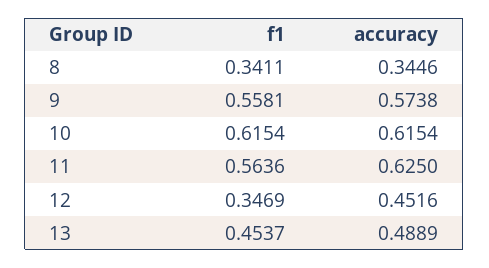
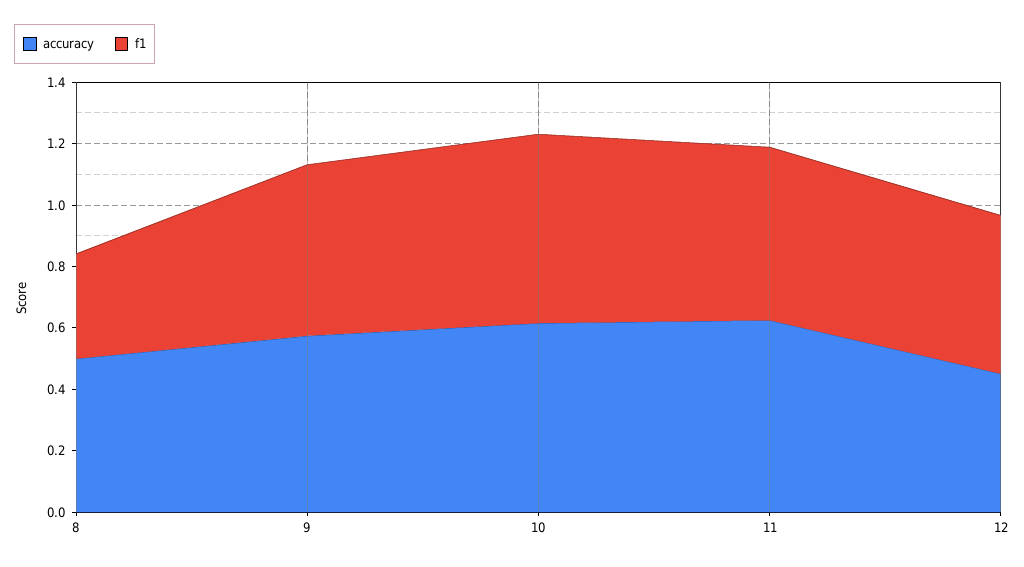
  {
    "f1": {
      "8": 0.3411,
      "9": 0.5581,
      "10": 0.6154,
      "11": 0.5636,
-     "12": 0.3469,
+     "12": 0.5
-     "13": 0.4537
    },
    "accuracy": {
-     "8": 0.3446,
+     "8": 0.5,
      "9": 0.5738,
      "10": 0.6154,
      "11": 0.625,
-     "12": 0.4516,
+     "12": 0.4516
-     "13": 0.4889
    }
  }

